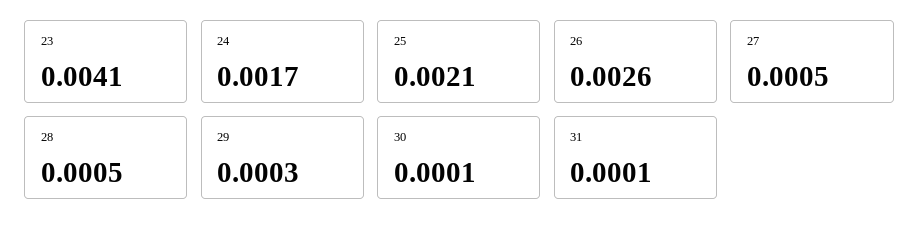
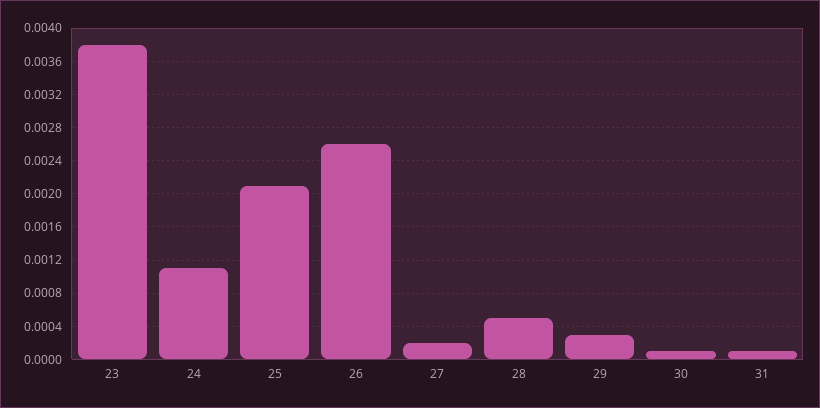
  {
-   "23": 0.0041,
+   "23": 0.0038,
-   "24": 0.0017,
+   "24": 0.0011,
    "25": 0.0021,
    "26": 0.0026,
-   "27": 0.0005,
+   "27": 0.0002,
    "28": 0.0005,
    "29": 0.0003,
    "30": 0.0001,
    "31": 0.0001
  }

